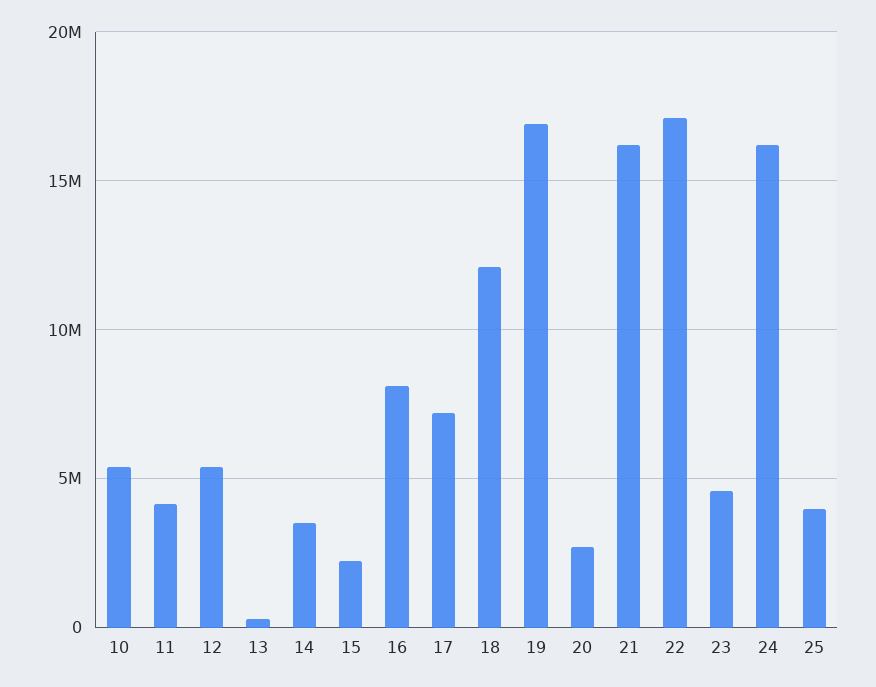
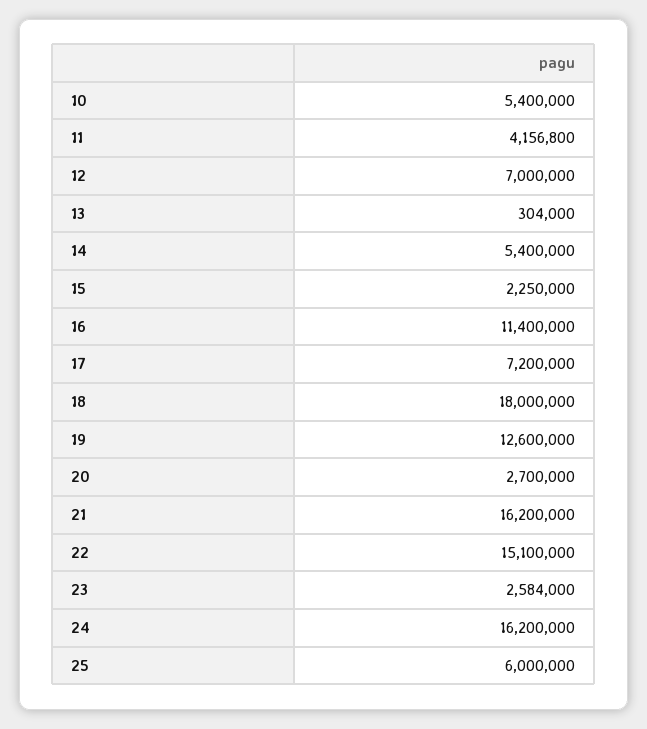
  {
    "10": 5400000,
    "11": 4156800,
-   "12": 5500000,
+   "12": 7000000,
    "13": 304000,
-   "14": 3500000,
+   "14": 5400000,
    "15": 2250000,
-   "16": 8000000,
+   "16": 11400000,
    "17": 7200000,
-   "18": 12000000,
+   "18": 18000000,
-   "19": 17000000,
+   "19": 12600000,
    "20": 2700000,
    "21": 16200000,
-   "22": 17000000,
+   "22": 15100000,
-   "23": 4500000,
+   "23": 2584000,
    "24": 16200000,
-   "25": 4000000
+   "25": 6000000
  }

